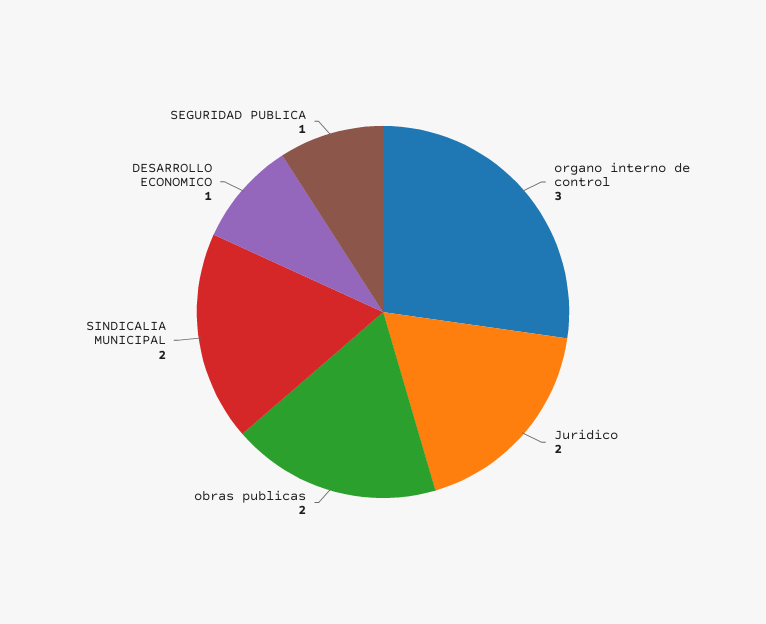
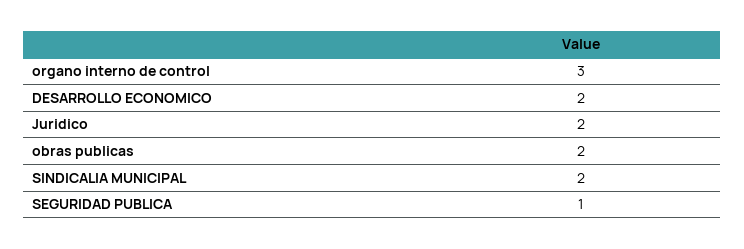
  {
    "organo interno de control": 3,
    "Juridico": 2,
    "obras publicas": 2,
    "SINDICALIA MUNICIPAL": 2,
-   "DESARROLLO ECONOMICO": 1,
+   "DESARROLLO ECONOMICO": 2,
    "SEGURIDAD PUBLICA": 1
  }

